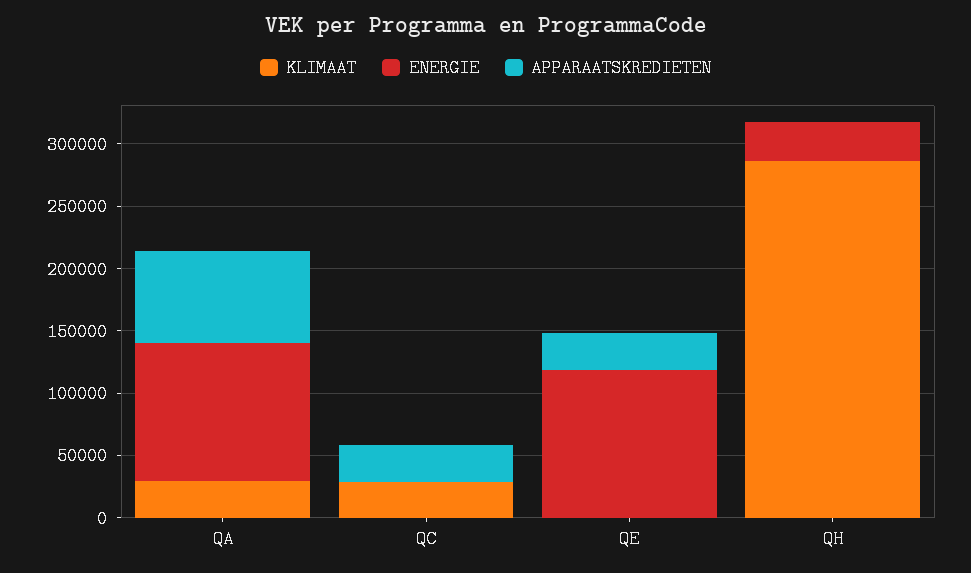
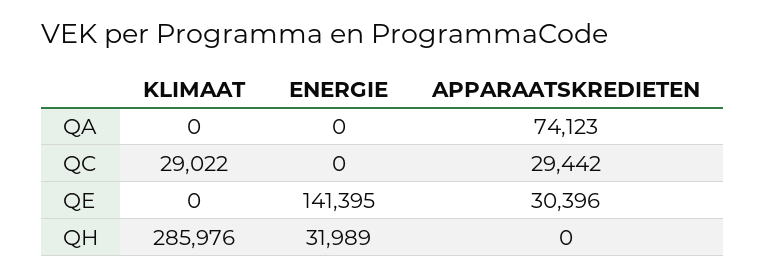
  {
    "KLIMAAT": {
-     "QA": 30000,
+     "QA": 0,
      "QC": 29022,
      "QE": 0,
      "QH": 285976
    },
    "ENERGIE": {
-     "QA": 110000,
+     "QA": 0,
      "QC": 0,
-     "QE": 120000,
+     "QE": 141395,
      "QH": 31989
    },
    "APPARAATSKREDIETEN": {
      "QA": 74123,
      "QC": 29442,
      "QE": 30396,
      "QH": 0
    }
  }

